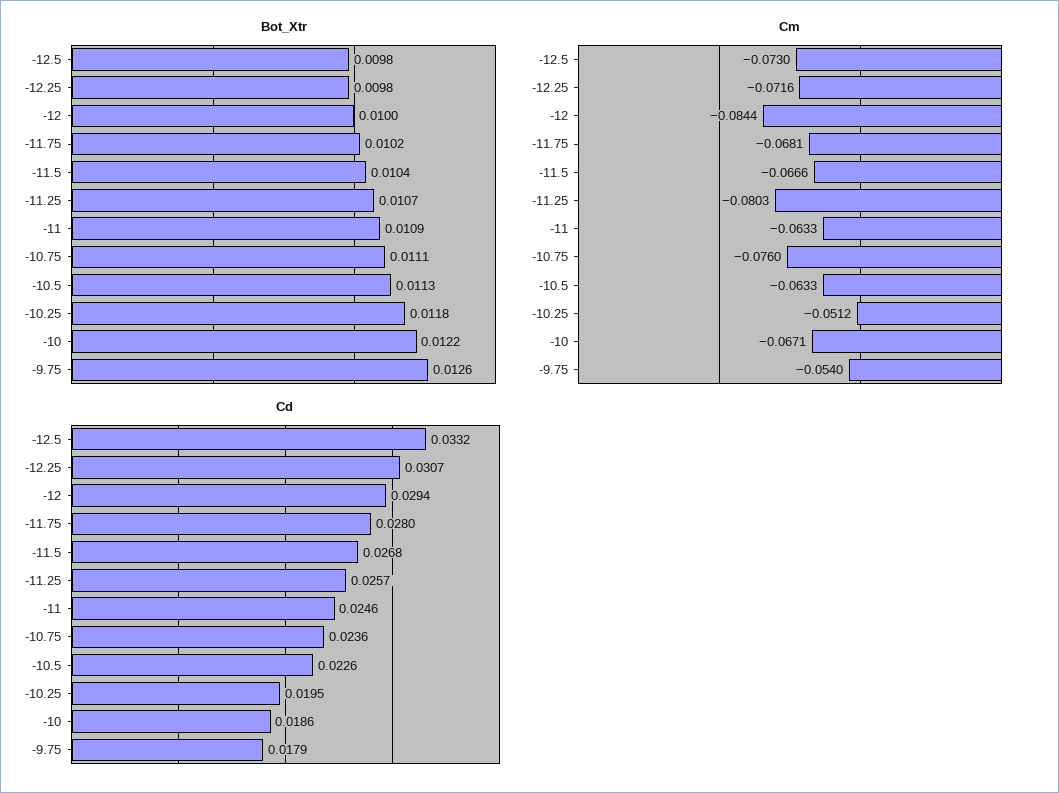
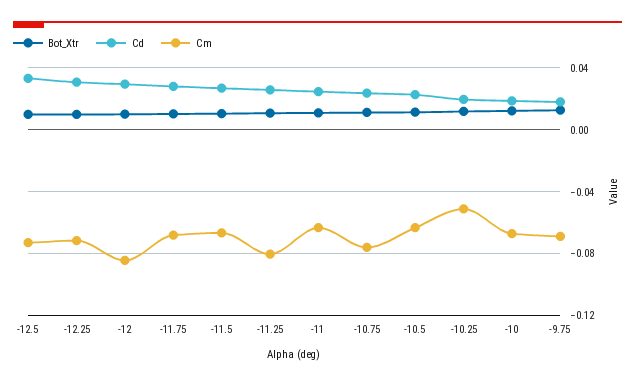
  {
    "Bot_Xtr": {
      "-12.5": 0.0098,
      "-12.25": 0.0098,
      "-12": 0.01,
      "-11.75": 0.0102,
      "-11.5": 0.0104,
      "-11.25": 0.0107,
      "-11": 0.0109,
      "-10.75": 0.0111,
      "-10.5": 0.0113,
      "-10.25": 0.0118,
      "-10": 0.0122,
      "-9.75": 0.0126
    },
    "Cm": {
      "-12.5": -0.073,
      "-12.25": -0.0716,
      "-12": -0.0844,
      "-11.75": -0.0681,
      "-11.5": -0.0666,
      "-11.25": -0.0803,
      "-11": -0.0633,
      "-10.75": -0.076,
      "-10.5": -0.0633,
      "-10.25": -0.0512,
      "-10": -0.0671,
-     "-9.75": -0.054
+     "-9.75": -0.07
    },
    "Cd": {
      "-12.5": 0.0332,
      "-12.25": 0.0307,
      "-12": 0.0294,
      "-11.75": 0.028,
      "-11.5": 0.0268,
      "-11.25": 0.0257,
      "-11": 0.0246,
      "-10.75": 0.0236,
      "-10.5": 0.0226,
      "-10.25": 0.0195,
      "-10": 0.0186,
      "-9.75": 0.0179
    }
  }

